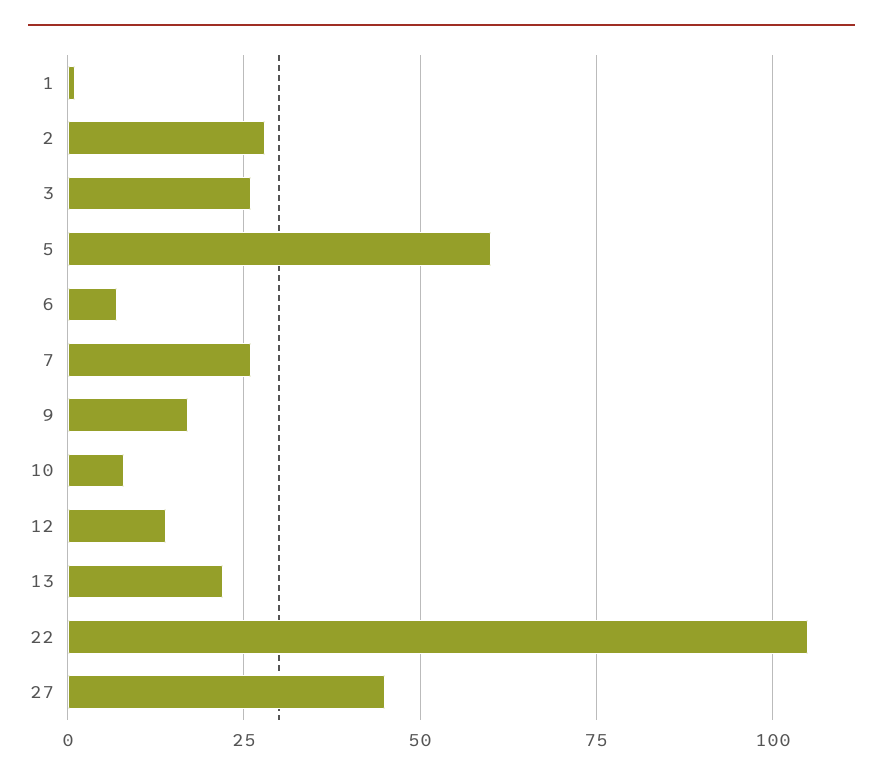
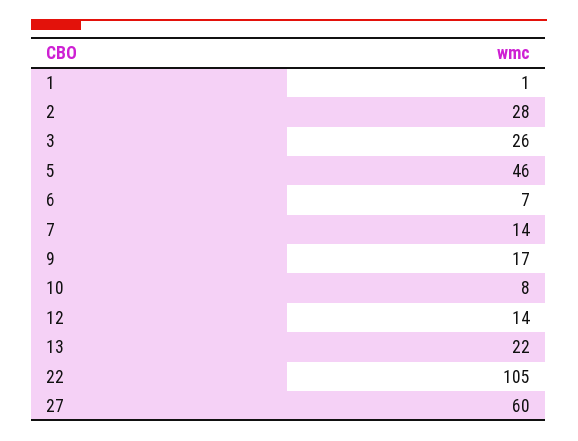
  {
    "1": 1,
    "2": 28,
    "3": 26,
-   "5": 60,
+   "5": 46,
    "6": 7,
-   "7": 25,
+   "7": 14,
    "9": 17,
    "10": 8,
    "12": 14,
    "13": 22,
    "22": 105,
-   "27": 45
+   "27": 60
  }

